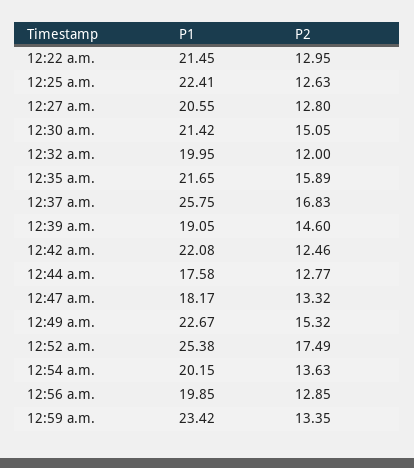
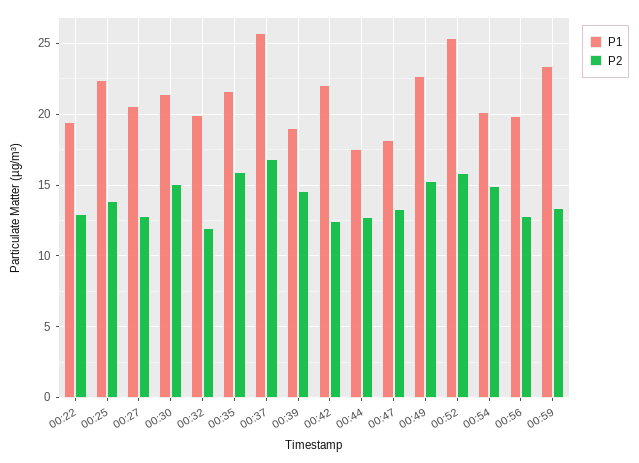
  {
    "P1": {
-     "12:22 a.m.": 21.45,
+     "12:22 a.m.": 19.5,
      "12:25 a.m.": 22.41,
      "12:27 a.m.": 20.55,
      "12:30 a.m.": 21.42,
      "12:32 a.m.": 19.95,
      "12:35 a.m.": 21.65,
      "12:37 a.m.": 25.75,
      "12:39 a.m.": 19.05,
      "12:42 a.m.": 22.08,
      "12:44 a.m.": 17.58,
      "12:47 a.m.": 18.17,
      "12:49 a.m.": 22.67,
      "12:52 a.m.": 25.38,
      "12:54 a.m.": 20.15,
      "12:56 a.m.": 19.85,
      "12:59 a.m.": 23.42
    },
    "P2": {
      "12:22 a.m.": 12.95,
-     "12:25 a.m.": 12.63,
+     "12:25 a.m.": 14,
      "12:27 a.m.": 12.8,
      "12:30 a.m.": 15.05,
      "12:32 a.m.": 12,
      "12:35 a.m.": 15.89,
      "12:37 a.m.": 16.83,
      "12:39 a.m.": 14.6,
      "12:42 a.m.": 12.46,
      "12:44 a.m.": 12.77,
      "12:47 a.m.": 13.32,
      "12:49 a.m.": 15.32,
-     "12:52 a.m.": 17.49,
+     "12:52 a.m.": 16,
-     "12:54 a.m.": 13.63,
+     "12:54 a.m.": 15,
      "12:56 a.m.": 12.85,
      "12:59 a.m.": 13.35
    }
  }

